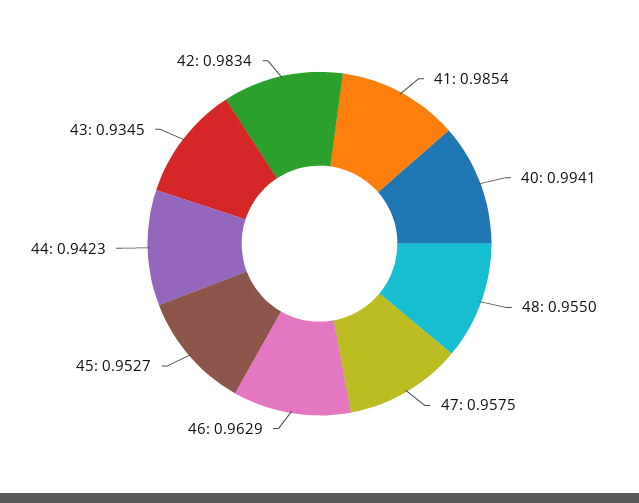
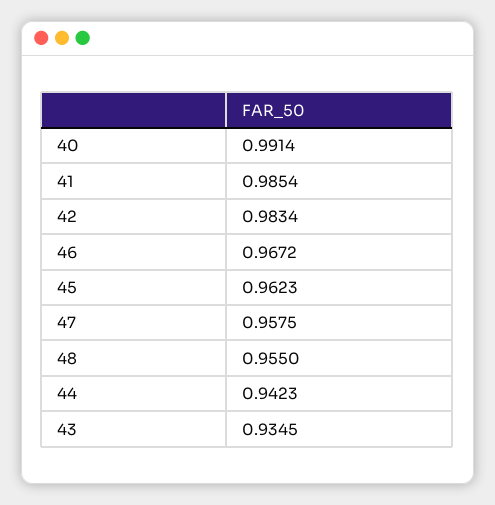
  {
    "41": 0.9854,
-   "40": 0.9941,
+   "40": 0.9914,
    "48": 0.955,
    "47": 0.9575,
-   "46": 0.9629,
+   "46": 0.9672,
-   "45": 0.9527,
+   "45": 0.9623,
    "44": 0.9423,
    "43": 0.9345,
    "42": 0.9834
  }

